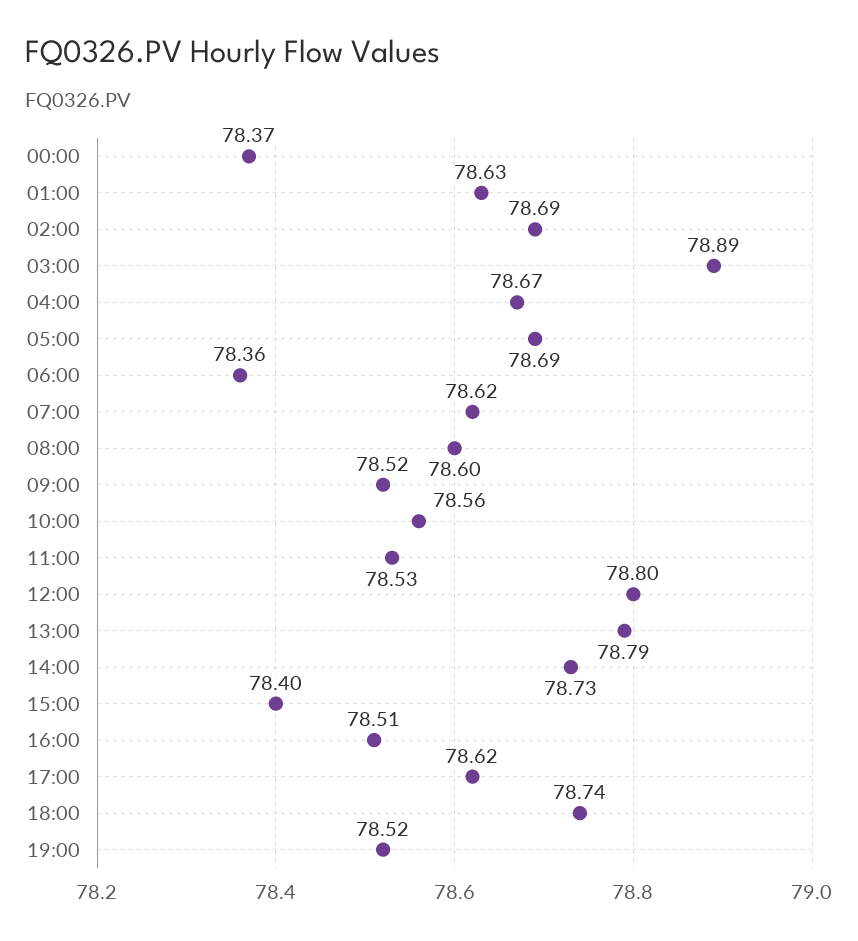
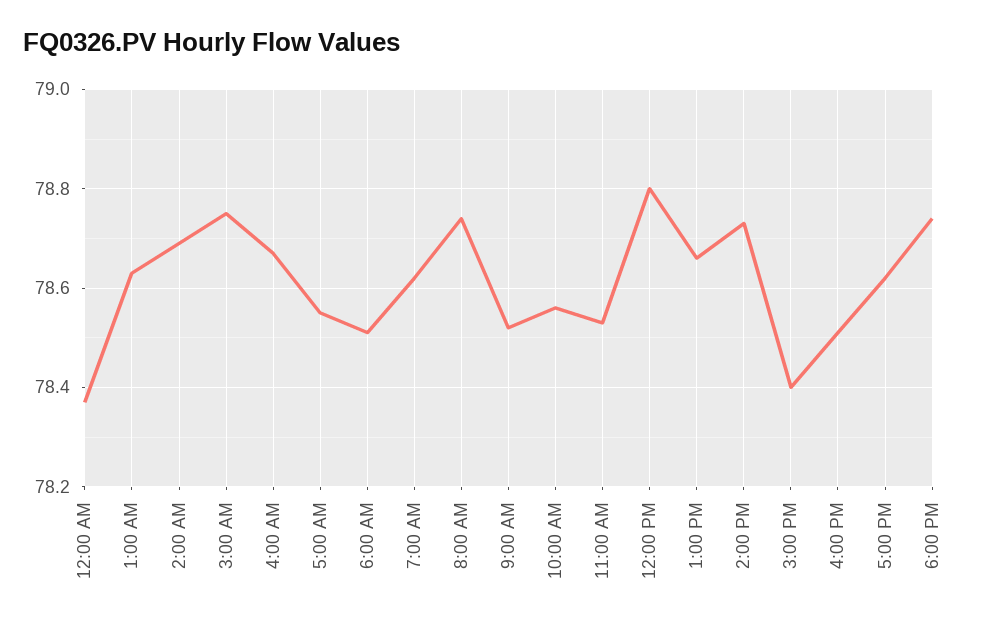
  {
    "00:00": 78.37,
    "01:00": 78.63,
    "02:00": 78.69,
-   "03:00": 78.89,
+   "03:00": 78.75,
    "04:00": 78.67,
-   "05:00": 78.69,
+   "05:00": 78.55,
-   "06:00": 78.36,
+   "06:00": 78.5,
    "07:00": 78.62,
-   "08:00": 78.6,
+   "08:00": 78.75,
    "09:00": 78.52,
    "10:00": 78.56,
    "11:00": 78.53,
    "12:00": 78.8,
-   "13:00": 78.79,
+   "13:00": 78.65,
    "14:00": 78.73,
    "15:00": 78.4,
    "16:00": 78.51,
    "17:00": 78.62,
-   "18:00": 78.74,
+   "18:00": 78.74
-   "19:00": 78.52
  }

